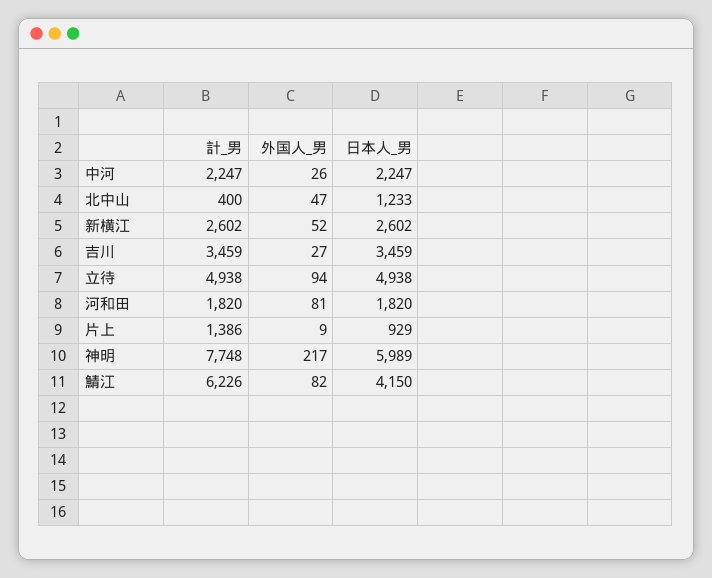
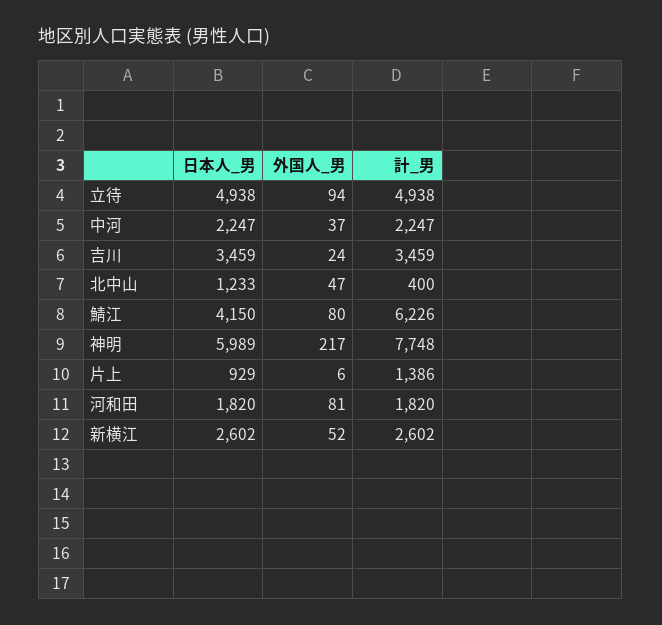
  {
    "計_男": {
      "中河": 2247,
      "北中山": 400,
      "新横江": 2602,
      "吉川": 3459,
      "立待": 4938,
      "河和田": 1820,
      "片上": 1386,
      "神明": 7748,
      "鯖江": 6226
    },
    "外国人_男": {
-     "中河": 26,
+     "中河": 37,
      "北中山": 47,
      "新横江": 52,
-     "吉川": 27,
+     "吉川": 24,
      "立待": 94,
      "河和田": 81,
-     "片上": 9,
+     "片上": 6,
      "神明": 217,
-     "鯖江": 82
+     "鯖江": 80
    },
    "日本人_男": {
      "中河": 2247,
      "北中山": 1233,
      "新横江": 2602,
      "吉川": 3459,
      "立待": 4938,
      "河和田": 1820,
      "片上": 929,
      "神明": 5989,
      "鯖江": 4150
    }
  }

